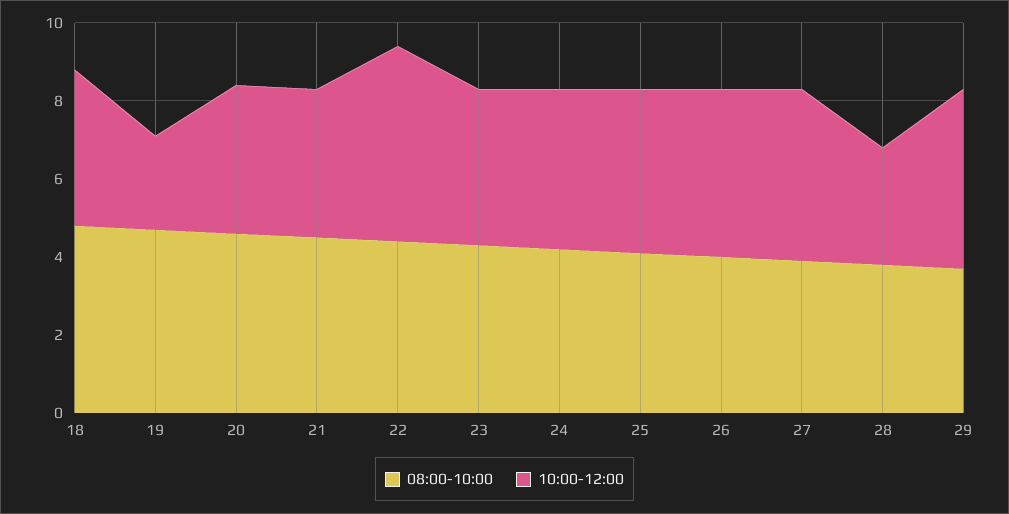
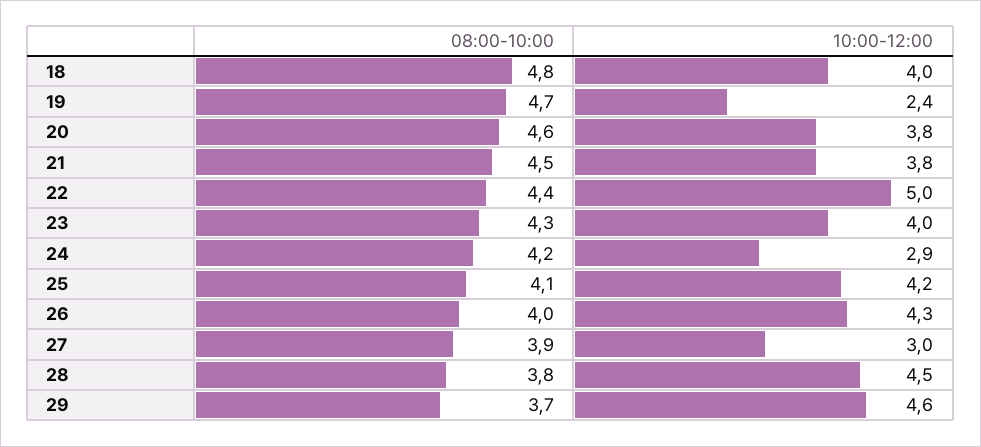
  {
    "08:00-10:00": {
      "18": 4.8,
      "19": 4.7,
      "20": 4.6,
      "21": 4.5,
      "22": 4.4,
      "23": 4.3,
      "24": 4.2,
      "25": 4.1,
      "26": 4,
      "27": 3.9,
      "28": 3.8,
      "29": 3.7
    },
    "10:00-12:00": {
      "18": 4,
      "19": 2.4,
      "20": 3.8,
      "21": 3.8,
      "22": 5,
      "23": 4,
-     "24": 4,
+     "24": 2.9,
      "25": 4.2,
      "26": 4.3,
-     "27": 4.5,
+     "27": 3,
-     "28": 3,
+     "28": 4.5,
      "29": 4.6
    }
  }

